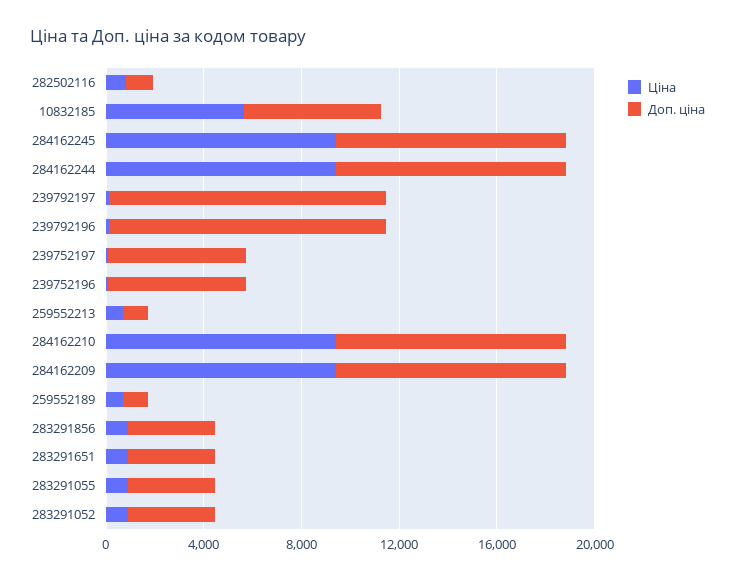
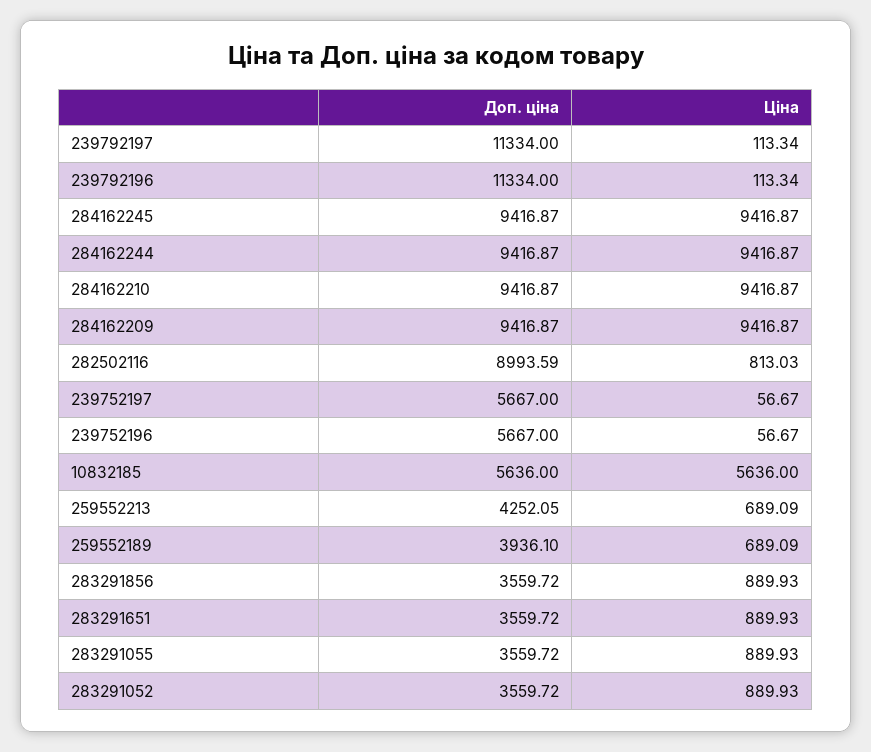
  {
    "Ціна": {
      "282502116": 813.03,
      "10832185": 5636,
      "284162245": 9416.87,
      "284162244": 9416.87,
      "239792197": 113.34,
      "239792196": 113.34,
      "239752197": 56.67,
      "239752196": 56.67,
      "259552213": 689.09,
      "284162210": 9416.87,
      "284162209": 9416.87,
      "259552189": 689.09,
      "283291856": 889.93,
      "283291651": 889.93,
      "283291055": 889.93,
      "283291052": 889.93
    },
    "Доп. ціна": {
-     "282502116": 1000,
+     "282502116": 8993.59,
      "10832185": 5636,
      "284162245": 9416.87,
      "284162244": 9416.87,
      "239792197": 11334,
      "239792196": 11334,
      "239752197": 5667,
      "239752196": 5667,
-     "259552213": 1000,
+     "259552213": 4252.05,
      "284162210": 9416.87,
      "284162209": 9416.87,
-     "259552189": 1000,
+     "259552189": 3936.1,
      "283291856": 3559.72,
      "283291651": 3559.72,
      "283291055": 3559.72,
      "283291052": 3559.72
    }
  }

